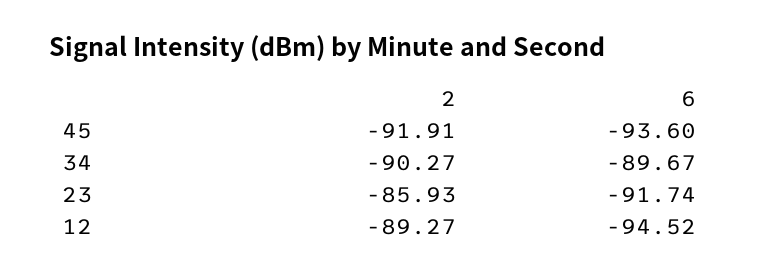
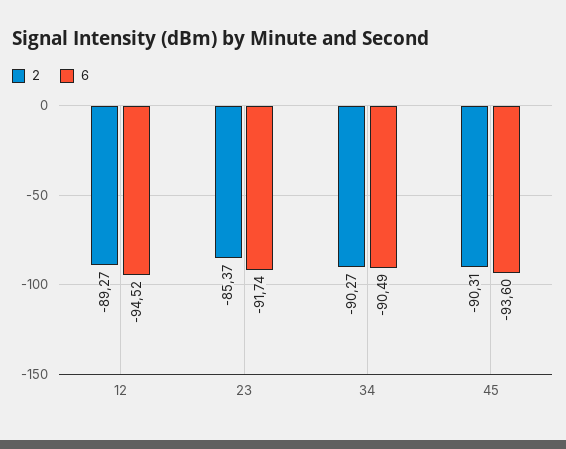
  {
    "2": {
-     "45": -91.91,
+     "45": -90.31,
      "34": -90.27,
-     "23": -85.93,
+     "23": -85.37,
      "12": -89.27
    },
    "6": {
      "45": -93.6,
-     "34": -89.67,
+     "34": -90.49,
      "23": -91.74,
      "12": -94.52
    }
  }

